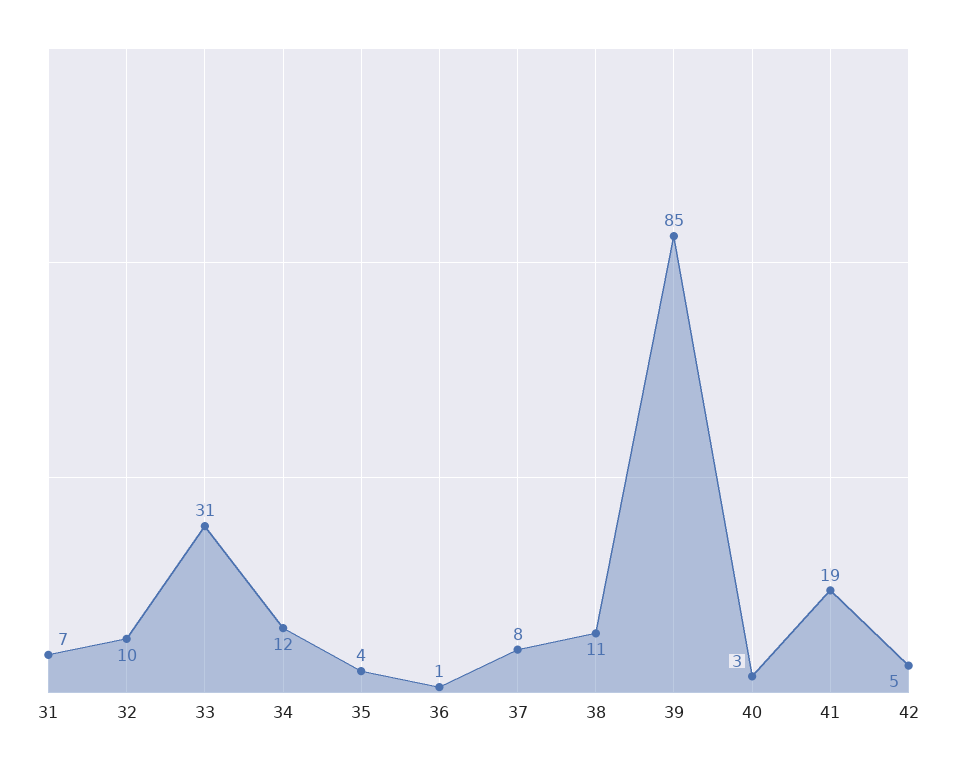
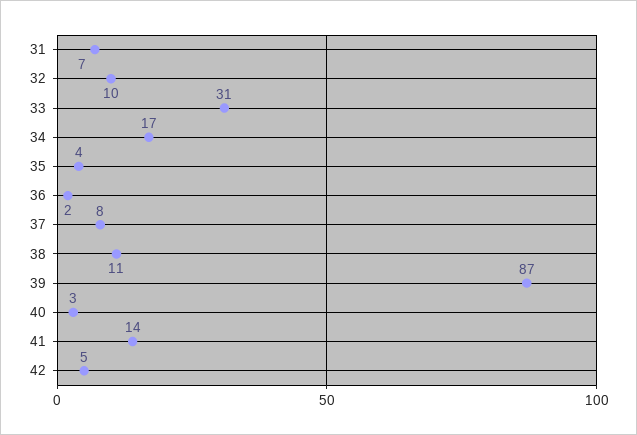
  {
    "31": 7,
    "32": 10,
    "33": 31,
-   "34": 12,
+   "34": 17,
    "35": 4,
-   "36": 1,
+   "36": 2,
    "37": 8,
    "38": 11,
-   "39": 85,
+   "39": 87,
    "40": 3,
-   "41": 19,
+   "41": 14,
    "42": 5
  }

